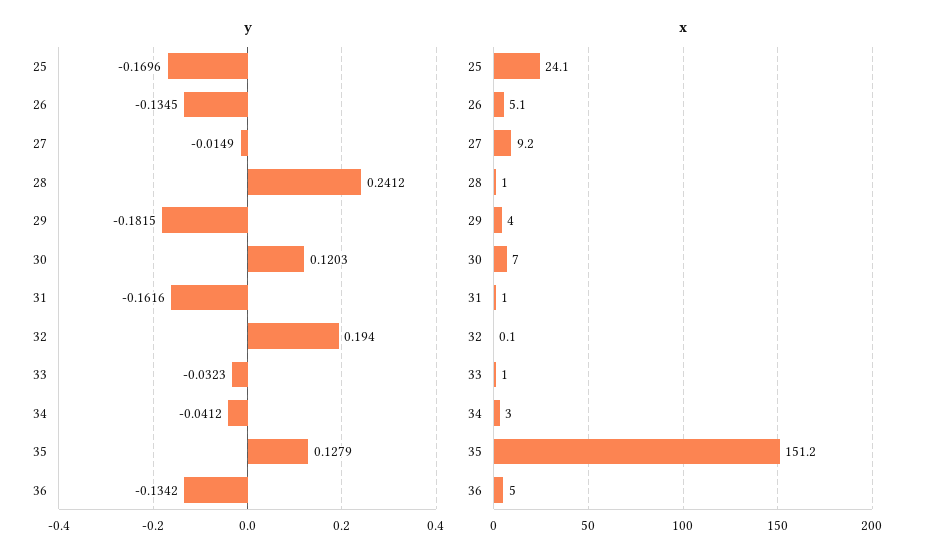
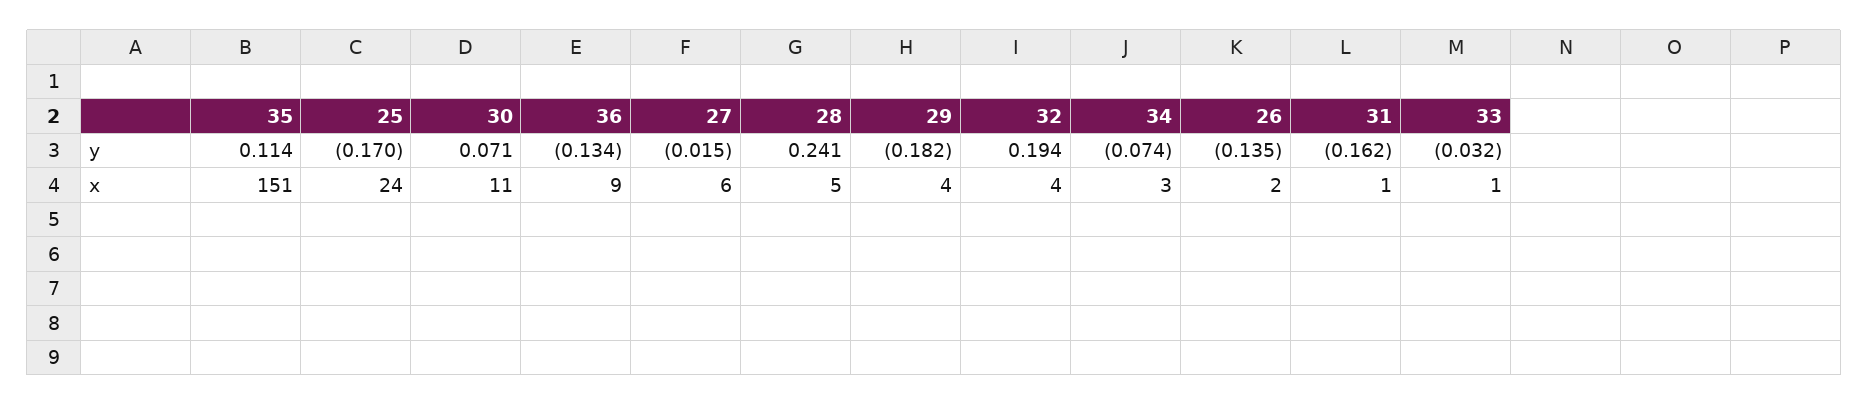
  {
    "y": {
      "25": -0.1696,
      "26": -0.1345,
      "27": -0.0149,
      "28": 0.2412,
      "29": -0.1815,
-     "30": 0.1203,
+     "30": 0.071,
      "31": -0.1616,
      "32": 0.194,
      "33": -0.0323,
-     "34": -0.0412,
+     "34": -0.074,
-     "35": 0.1279,
+     "35": 0.114,
      "36": -0.1342
    },
    "x": {
      "25": 24.1,
-     "26": 5.1,
+     "26": 2,
-     "27": 9.2,
+     "27": 6,
-     "28": 1,
+     "28": 5,
      "29": 4,
-     "30": 7,
+     "30": 11,
      "31": 1,
-     "32": 0.1,
+     "32": 4,
      "33": 1,
      "34": 3,
      "35": 151.2,
-     "36": 5
+     "36": 9
    }
  }

